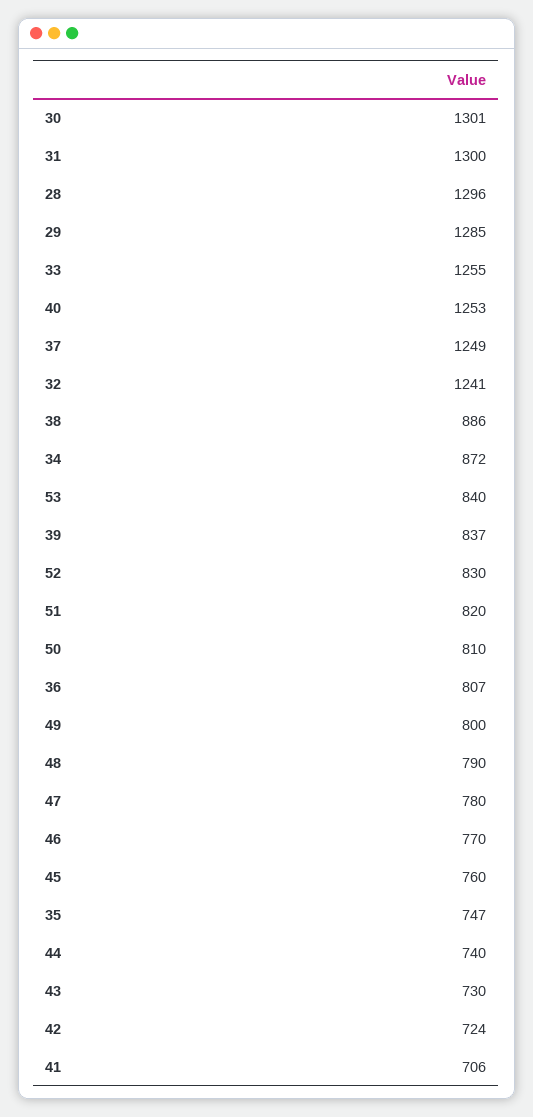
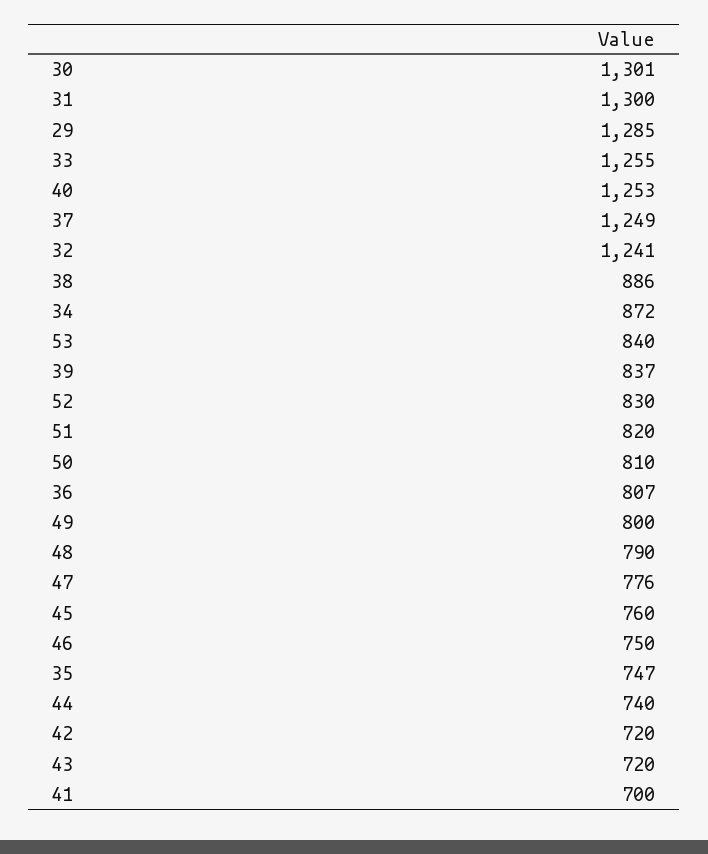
  {
    "30": 1301,
    "31": 1300,
-   "28": 1296,
    "29": 1285,
    "33": 1255,
    "40": 1253,
    "37": 1249,
    "32": 1241,
    "38": 886,
    "34": 872,
    "53": 840,
    "39": 837,
    "52": 830,
    "51": 820,
    "50": 810,
    "36": 807,
    "49": 800,
    "48": 790,
-   "47": 780,
+   "47": 776,
-   "46": 770,
+   "46": 750,
    "45": 760,
    "35": 747,
    "44": 740,
-   "43": 730,
+   "43": 720,
-   "42": 724,
+   "42": 720,
-   "41": 706
+   "41": 700
  }

